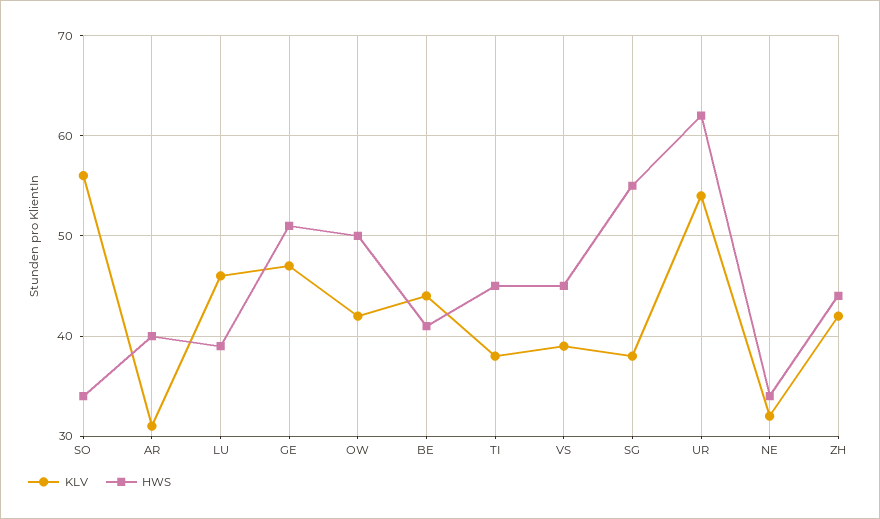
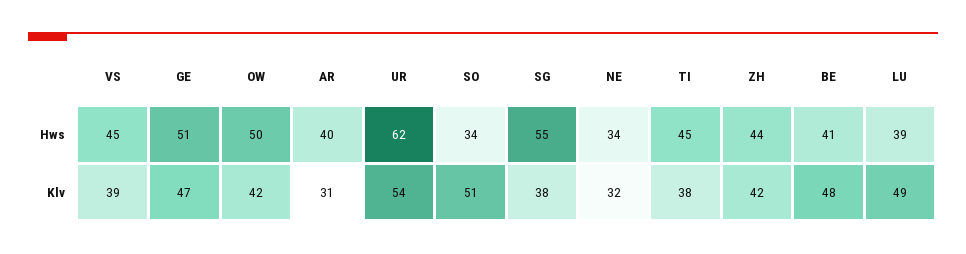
  {
    "KLV": {
-     "SO": 56,
+     "SO": 51,
      "AR": 31,
-     "LU": 46,
+     "LU": 49,
      "GE": 47,
      "OW": 42,
-     "BE": 44,
+     "BE": 48,
      "TI": 38,
      "VS": 39,
      "SG": 38,
      "UR": 54,
      "NE": 32,
      "ZH": 42
    },
    "HWS": {
      "SO": 34,
      "AR": 40,
      "LU": 39,
      "GE": 51,
      "OW": 50,
      "BE": 41,
      "TI": 45,
      "VS": 45,
      "SG": 55,
      "UR": 62,
      "NE": 34,
      "ZH": 44
    }
  }

